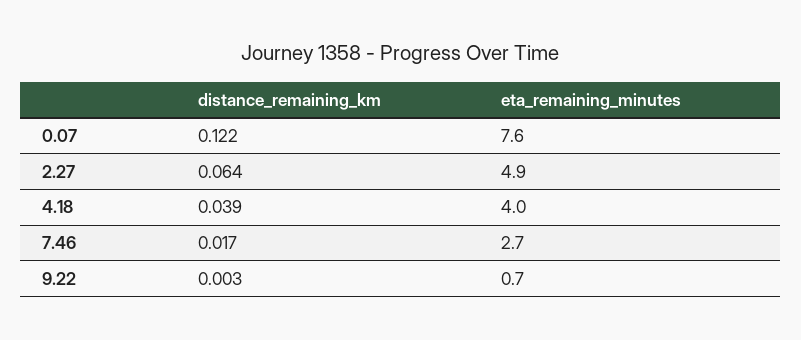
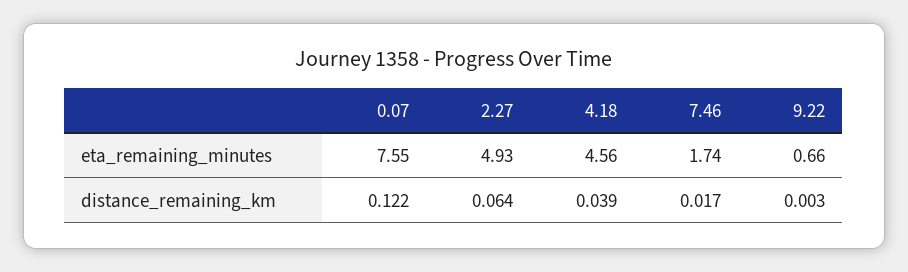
  {
    "distance_remaining_km": {
      "0.07": 0.122,
      "2.27": 0.064,
      "4.18": 0.039,
      "7.46": 0.017,
      "9.22": 0.003
    },
    "eta_remaining_minutes": {
      "0.07": 7.55,
      "2.27": 4.93,
-     "4.18": 4,
+     "4.18": 4.56,
-     "7.46": 2.7,
+     "7.46": 1.74,
      "9.22": 0.66
    }
  }

